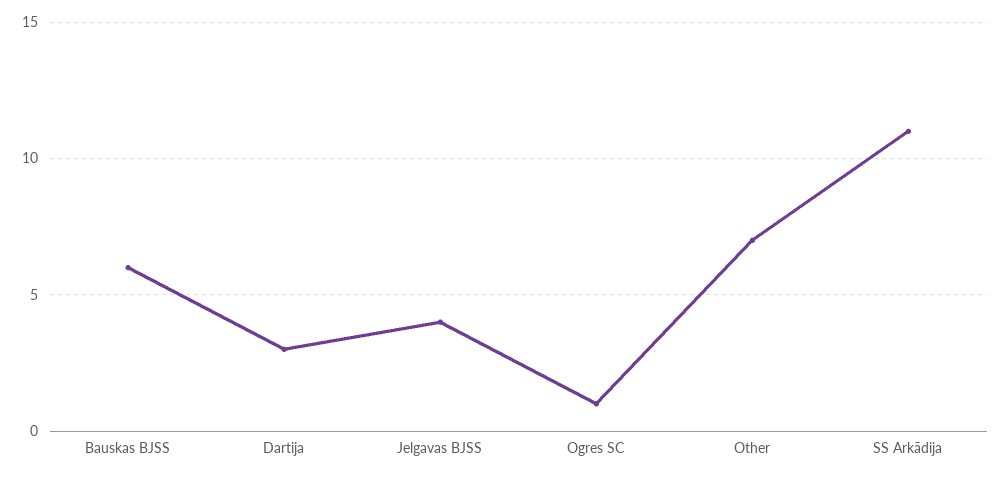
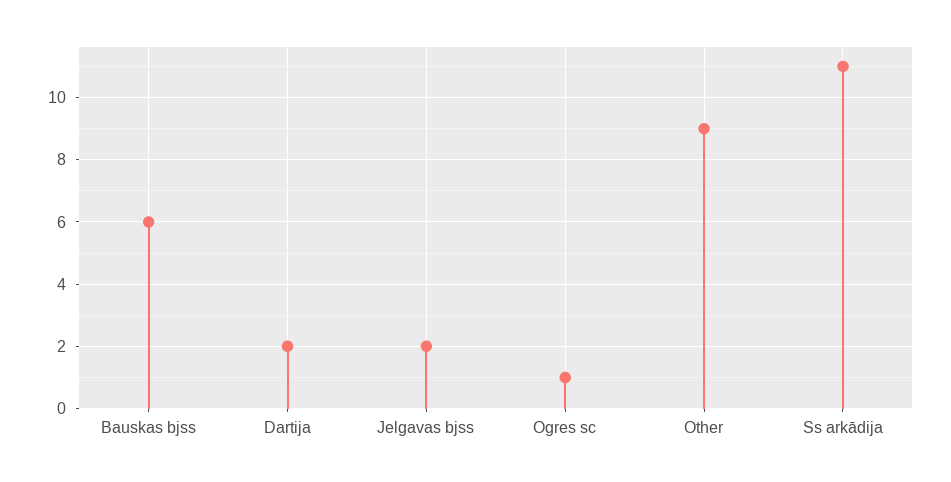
  {
    "Bauskas BJSS": 6,
-   "Dartija": 3,
+   "Dartija": 2,
-   "Jelgavas BJSS": 4,
+   "Jelgavas BJSS": 2,
    "Ogres SC": 1,
-   "Other": 7,
+   "Other": 9,
    "SS Arkādija": 11
  }

